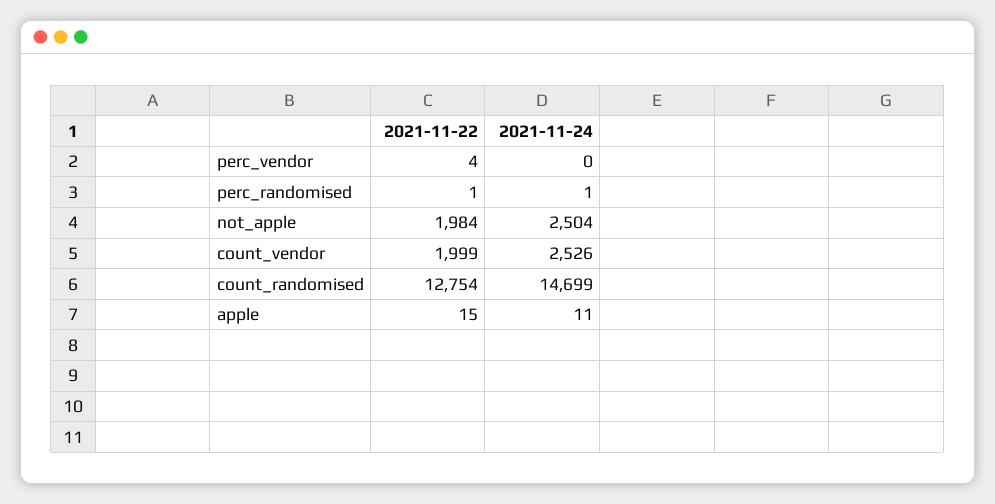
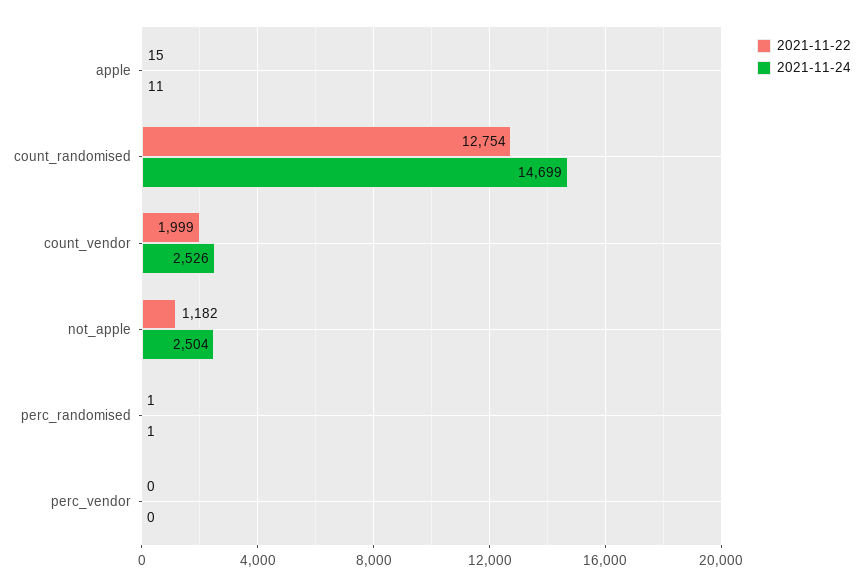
  {
    "2021-11-22": {
-     "perc_vendor": 4,
+     "perc_vendor": 0,
      "perc_randomised": 1,
-     "not_apple": 1984,
+     "not_apple": 1182,
      "count_vendor": 1999,
      "count_randomised": 12754,
      "apple": 15
    },
    "2021-11-24": {
      "perc_vendor": 0,
      "perc_randomised": 1,
      "not_apple": 2504,
      "count_vendor": 2526,
      "count_randomised": 14699,
      "apple": 11
    }
  }

